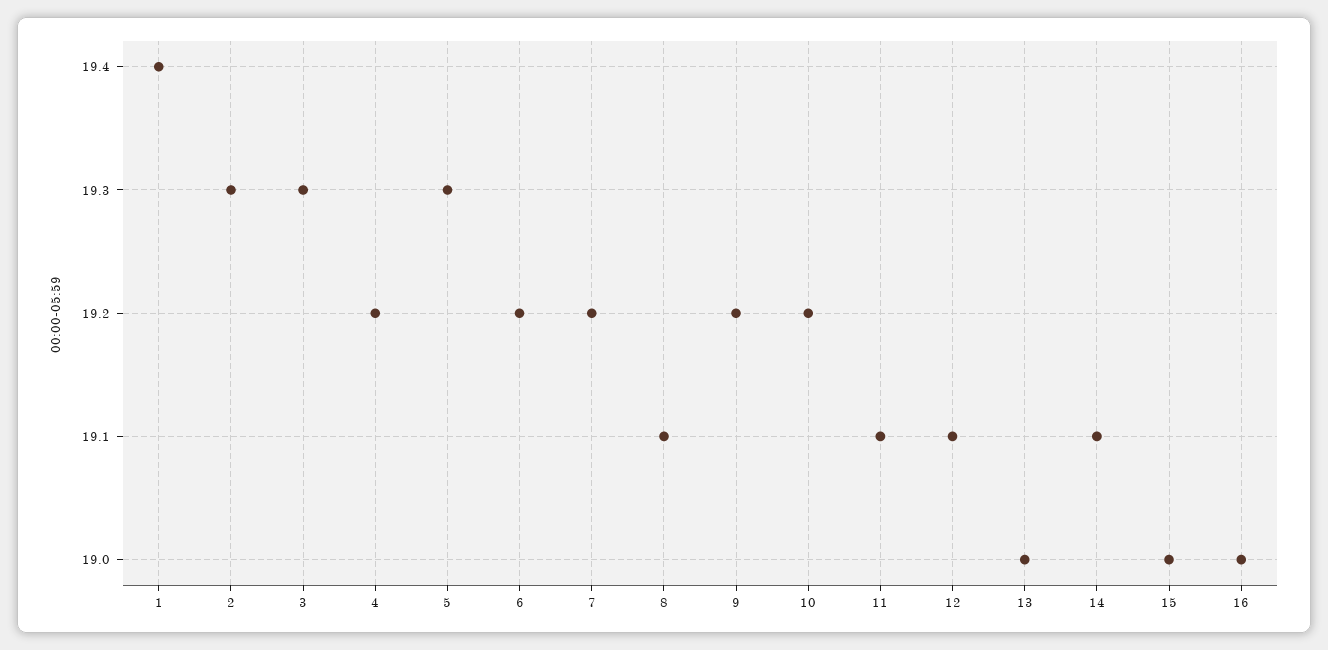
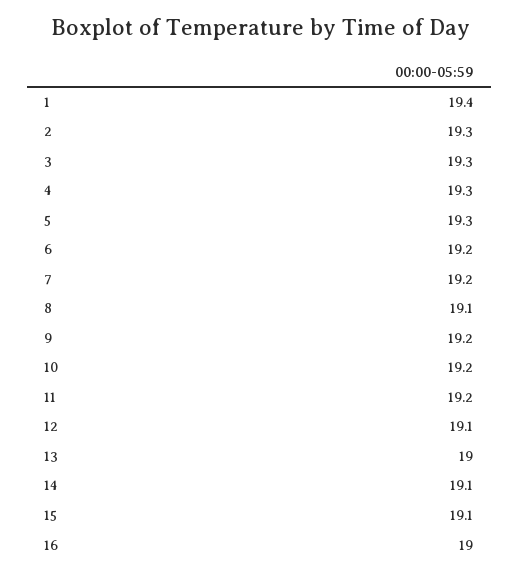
  {
    "1": 19.4,
    "2": 19.3,
    "3": 19.3,
-   "4": 19.2,
+   "4": 19.3,
    "5": 19.3,
    "6": 19.2,
    "7": 19.2,
    "8": 19.1,
    "9": 19.2,
    "10": 19.2,
-   "11": 19.1,
+   "11": 19.2,
    "12": 19.1,
    "13": 19,
    "14": 19.1,
-   "15": 19,
+   "15": 19.1,
    "16": 19
  }

